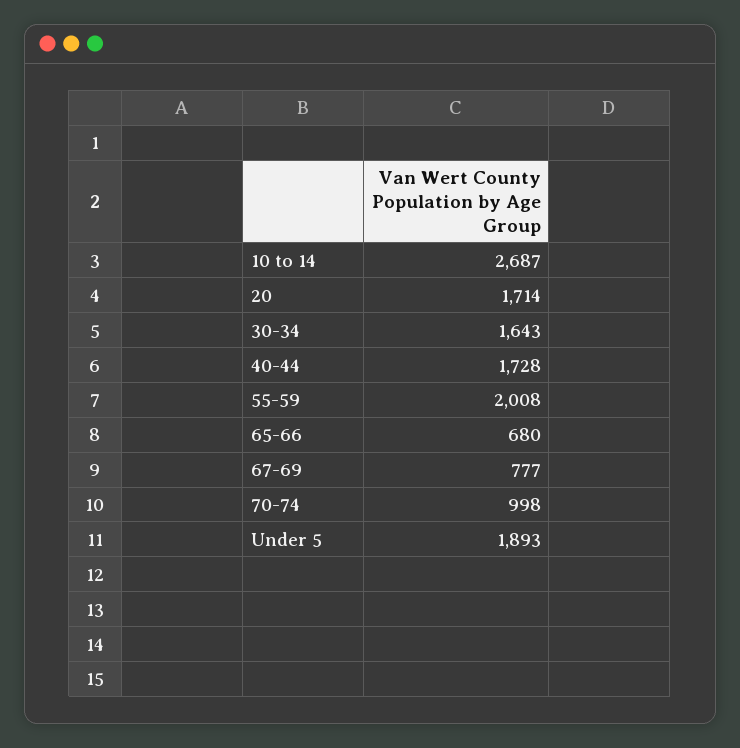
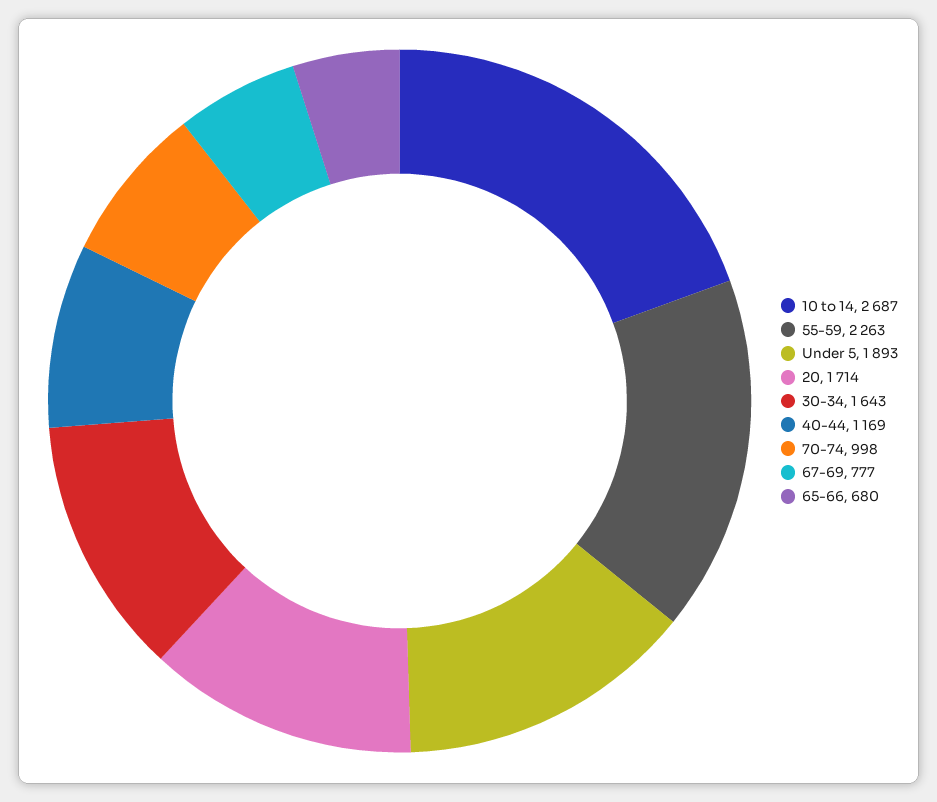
  {
    "10 to 14": 2687,
    "20": 1714,
    "30-34": 1643,
-   "40-44": 1728,
+   "40-44": 1169,
-   "55-59": 2008,
+   "55-59": 2263,
    "65-66": 680,
    "67-69": 777,
    "70-74": 998,
    "Under 5": 1893
  }

